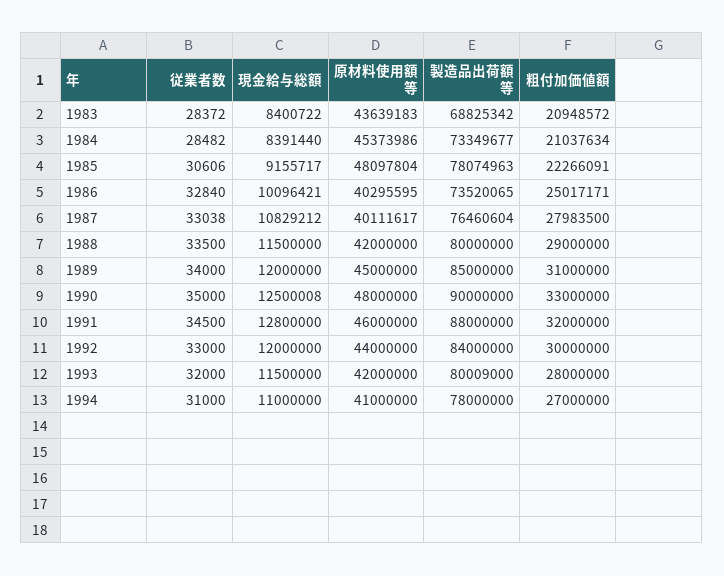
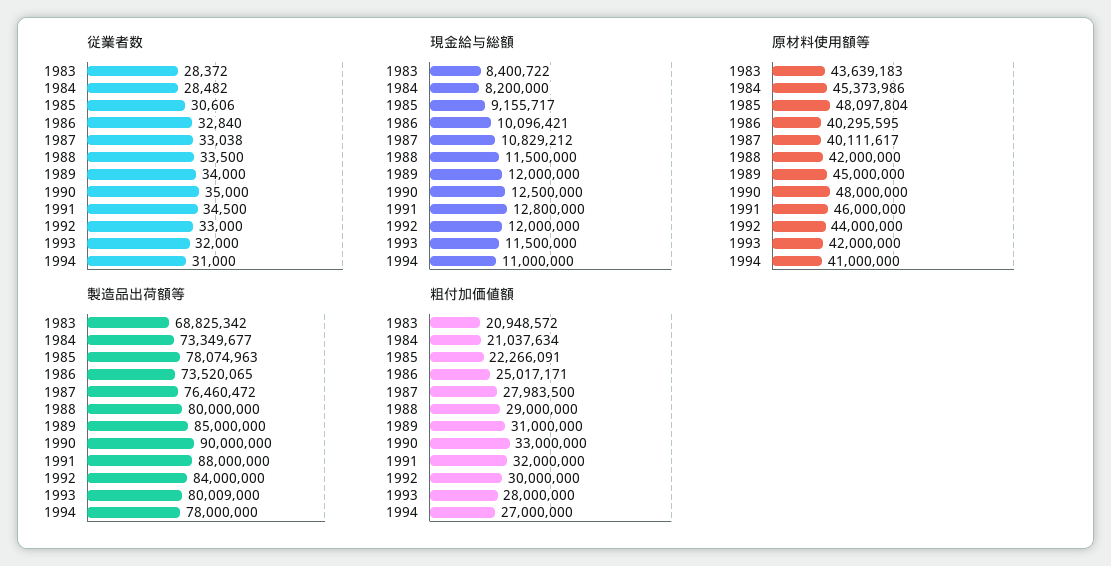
  {
    "従業者数": {
      "1983": 28372,
      "1984": 28482,
      "1985": 30606,
      "1986": 32840,
      "1987": 33038,
      "1988": 33500,
      "1989": 34000,
      "1990": 35000,
      "1991": 34500,
      "1992": 33000,
      "1993": 32000,
      "1994": 31000
    },
    "現金給与総額": {
      "1983": 8400722,
-     "1984": 8391440,
+     "1984": 8200000,
      "1985": 9155717,
      "1986": 10096421,
      "1987": 10829212,
      "1988": 11500000,
      "1989": 12000000,
-     "1990": 12500008,
+     "1990": 12500000,
      "1991": 12800000,
      "1992": 12000000,
      "1993": 11500000,
      "1994": 11000000
    },
    "原材料使用額等": {
      "1983": 43639183,
      "1984": 45373986,
      "1985": 48097804,
      "1986": 40295595,
      "1987": 40111617,
      "1988": 42000000,
      "1989": 45000000,
      "1990": 48000000,
      "1991": 46000000,
      "1992": 44000000,
      "1993": 42000000,
      "1994": 41000000
    },
    "製造品出荷額等": {
      "1983": 68825342,
      "1984": 73349677,
      "1985": 78074963,
      "1986": 73520065,
-     "1987": 76460604,
+     "1987": 76460472,
      "1988": 80000000,
      "1989": 85000000,
      "1990": 90000000,
      "1991": 88000000,
      "1992": 84000000,
      "1993": 80009000,
      "1994": 78000000
    },
    "粗付加価値額": {
      "1983": 20948572,
      "1984": 21037634,
      "1985": 22266091,
      "1986": 25017171,
      "1987": 27983500,
      "1988": 29000000,
      "1989": 31000000,
      "1990": 33000000,
      "1991": 32000000,
      "1992": 30000000,
      "1993": 28000000,
      "1994": 27000000
    }
  }

